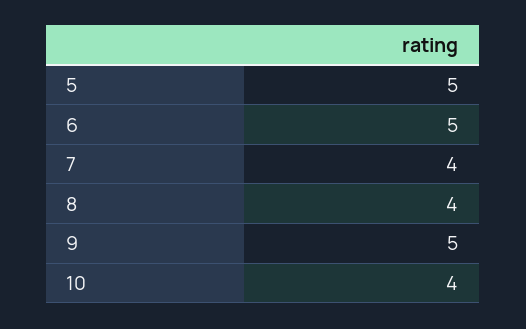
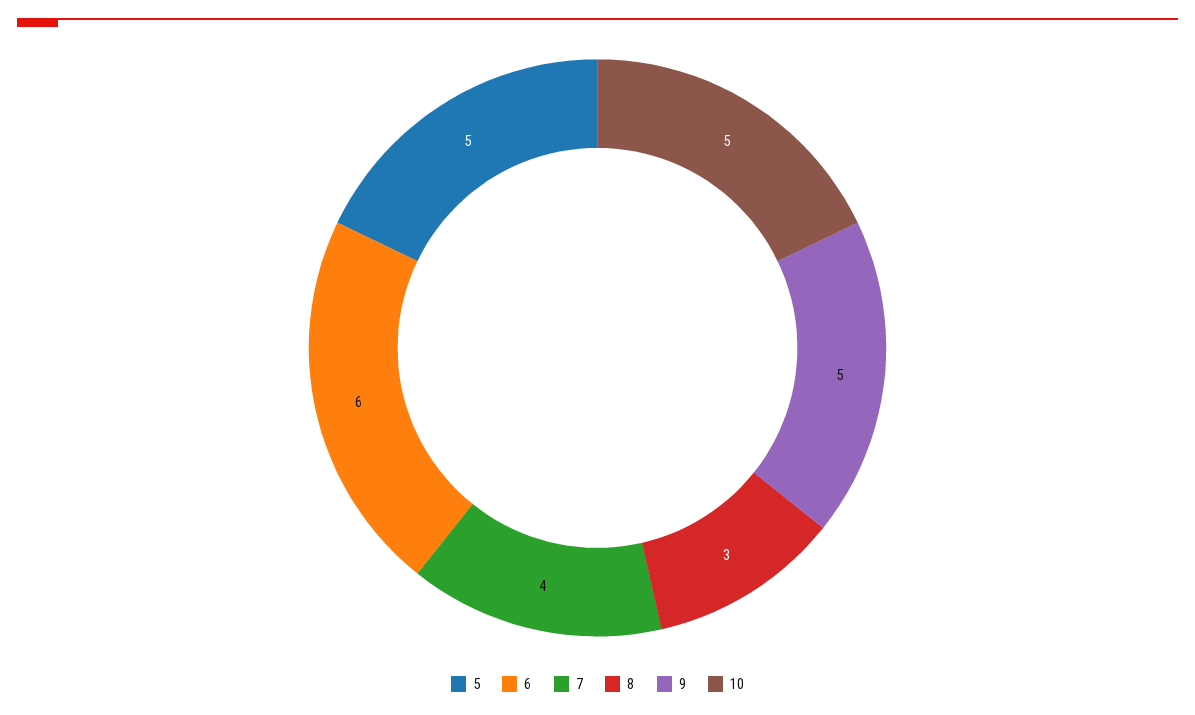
  {
    "5": 5,
-   "6": 5,
+   "6": 6,
    "7": 4,
-   "8": 4,
+   "8": 3,
    "9": 5,
-   "10": 4
+   "10": 5
  }

